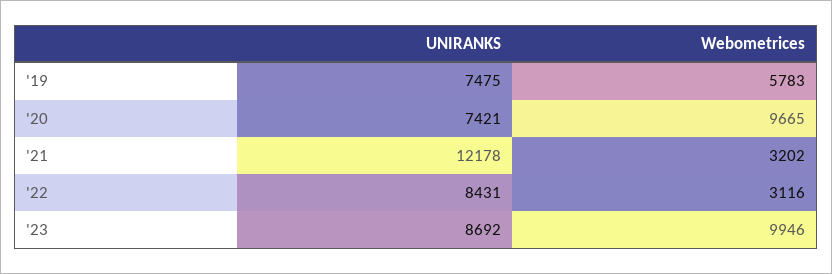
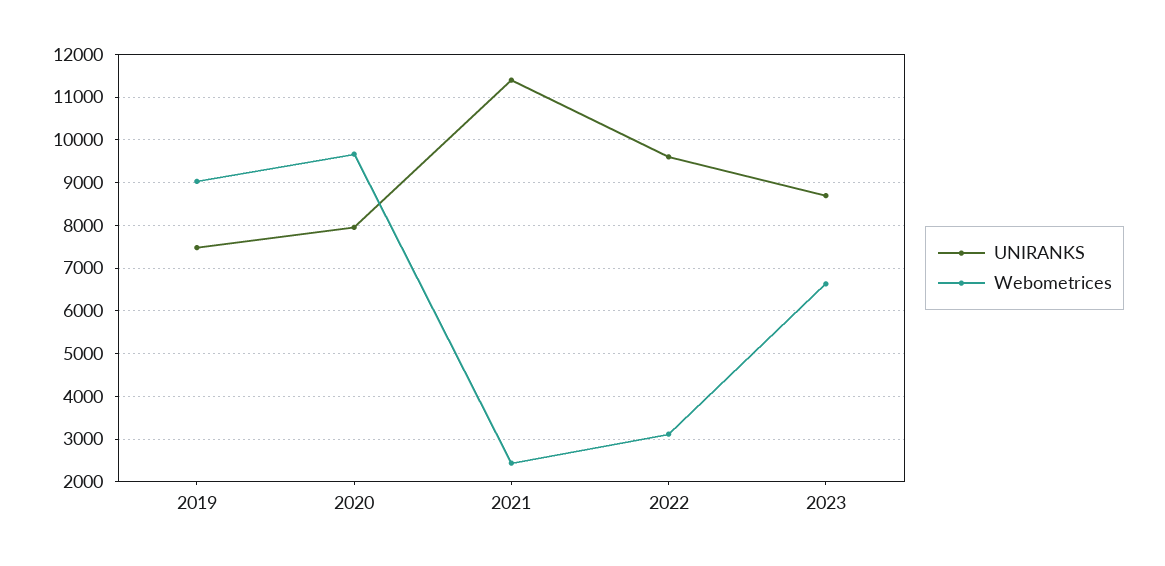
  {
    "UNIRANKS": {
      "'19": 7475,
-     "'20": 7421,
+     "'20": 8000,
-     "'21": 12178,
+     "'21": 11400,
-     "'22": 8431,
+     "'22": 9600,
      "'23": 8692
    },
    "Webometrices": {
-     "'19": 5783,
+     "'19": 9000,
      "'20": 9665,
-     "'21": 3202,
+     "'21": 2400,
      "'22": 3116,
-     "'23": 9946
+     "'23": 6600
    }
  }

